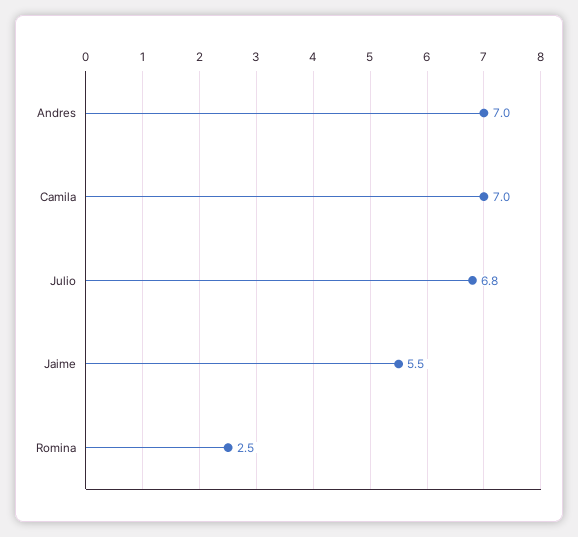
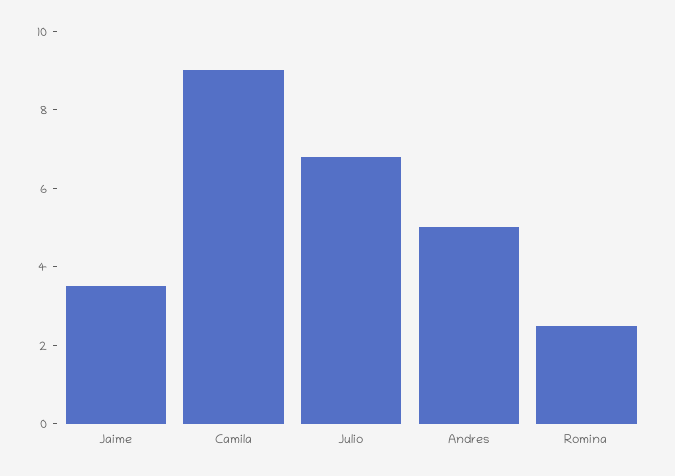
  {
-   "Andres": 7,
+   "Andres": 5,
-   "Camila": 7,
+   "Camila": 9,
    "Julio": 6.8,
-   "Jaime": 5.5,
+   "Jaime": 3.5,
    "Romina": 2.5
  }

